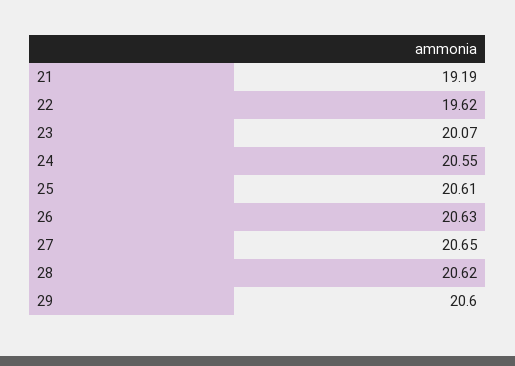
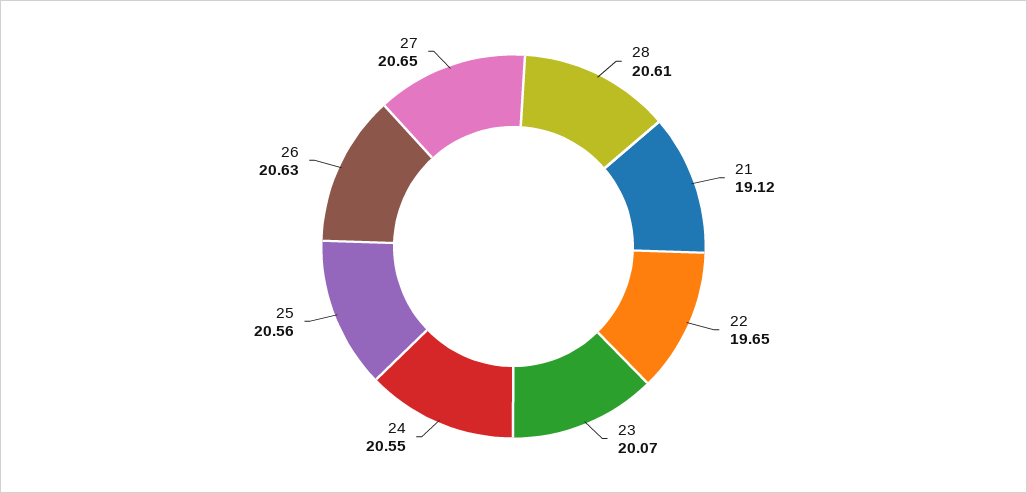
  {
-   "21": 19.19,
+   "21": 19.12,
-   "22": 19.62,
+   "22": 19.65,
    "23": 20.07,
    "24": 20.55,
-   "25": 20.61,
+   "25": 20.56,
    "26": 20.63,
    "27": 20.65,
-   "28": 20.62,
+   "28": 20.61
-   "29": 20.6
  }

